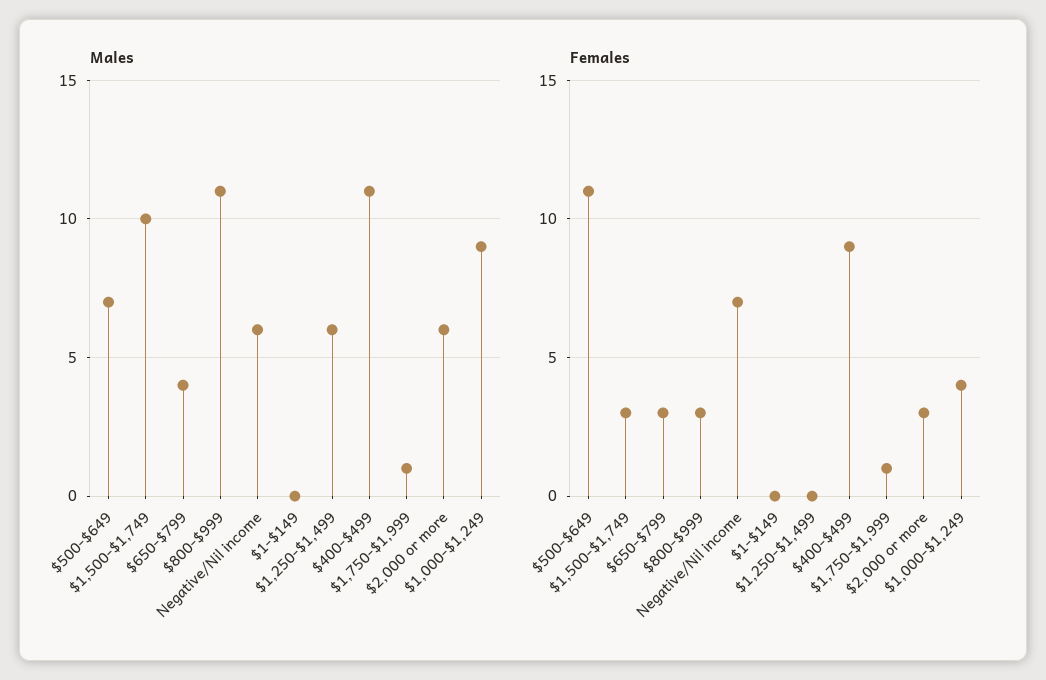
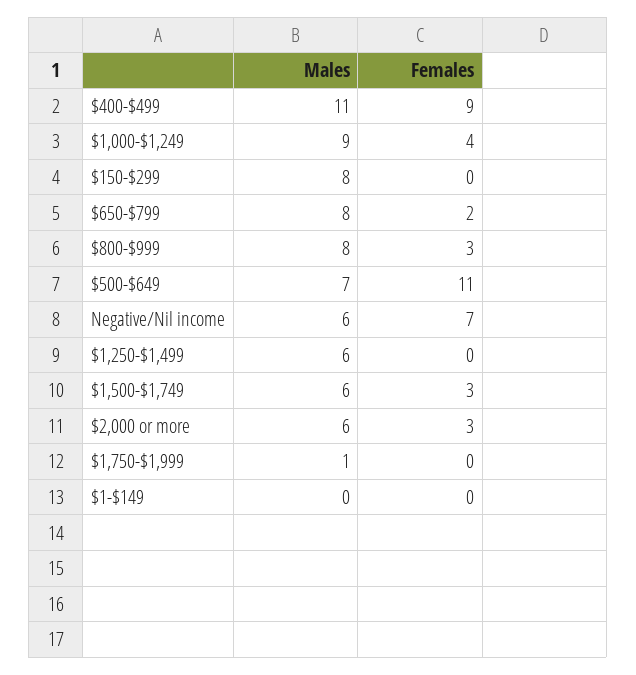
  {
    "Males": {
      "$500-$649": 7,
-     "$1,500-$1,749": 10,
+     "$1,500-$1,749": 6,
-     "$650-$799": 4,
+     "$650-$799": 8,
-     "$800-$999": 11,
+     "$800-$999": 8,
      "Negative/Nil income": 6,
      "$1-$149": 0,
      "$1,250-$1,499": 6,
      "$400-$499": 11,
      "$1,750-$1,999": 1,
      "$2,000 or more": 6,
-     "$1,000-$1,249": 9
+     "$1,000-$1,249": 9,
+     "$150-$299": 8
    },
    "Females": {
      "$500-$649": 11,
      "$1,500-$1,749": 3,
-     "$650-$799": 3,
+     "$650-$799": 2,
      "$800-$999": 3,
      "Negative/Nil income": 7,
      "$1-$149": 0,
      "$1,250-$1,499": 0,
      "$400-$499": 9,
-     "$1,750-$1,999": 1,
+     "$1,750-$1,999": 0,
      "$2,000 or more": 3,
-     "$1,000-$1,249": 4
+     "$1,000-$1,249": 4,
+     "$150-$299": 0
    }
  }

